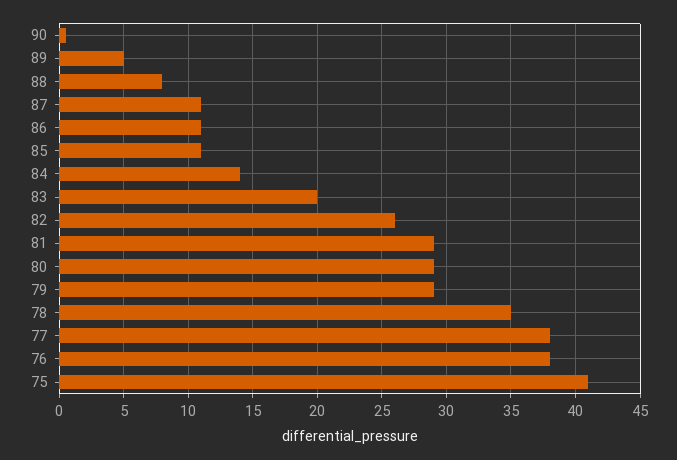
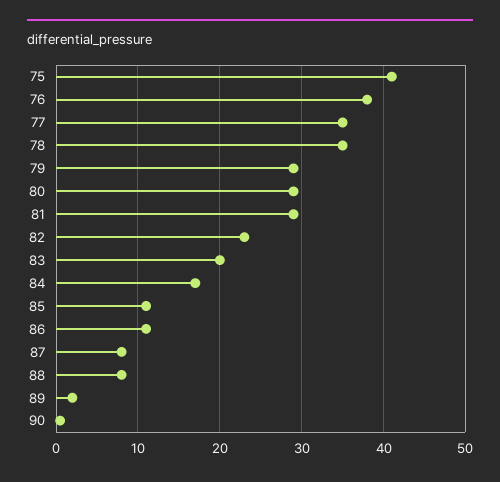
  {
    "90": 0.5,
-   "89": 5,
+   "89": 2,
    "88": 8,
-   "87": 11,
+   "87": 8,
    "86": 11,
    "85": 11,
-   "84": 14,
+   "84": 17,
    "83": 20,
-   "82": 26,
+   "82": 23,
    "81": 29,
    "80": 29,
    "79": 29,
    "78": 35,
-   "77": 38,
+   "77": 35,
    "76": 38,
    "75": 41
  }

